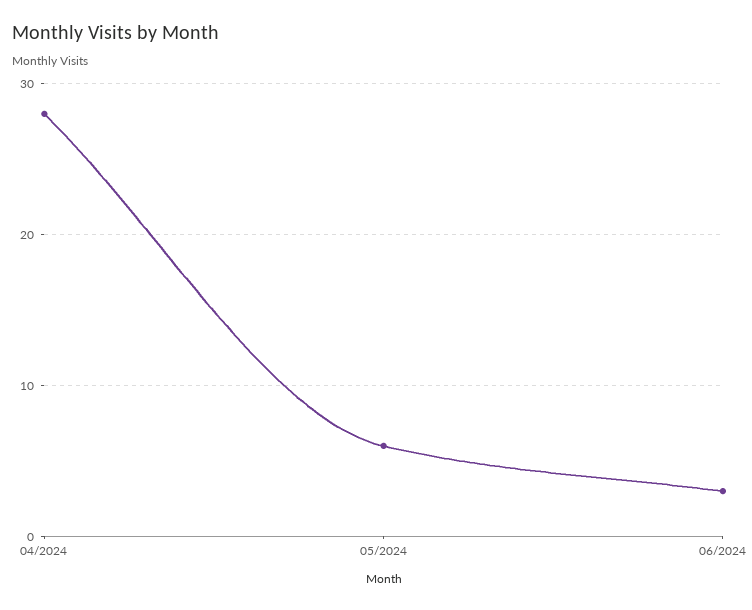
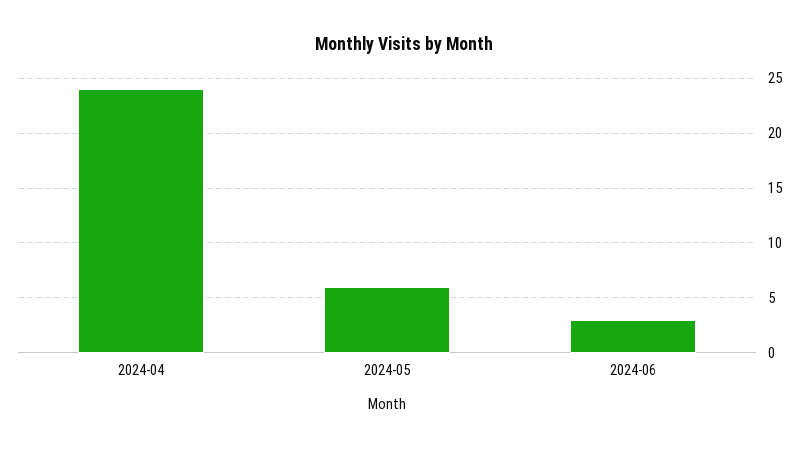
  {
-   "04/2024": 28,
+   "04/2024": 24,
    "05/2024": 6,
    "06/2024": 3
  }

